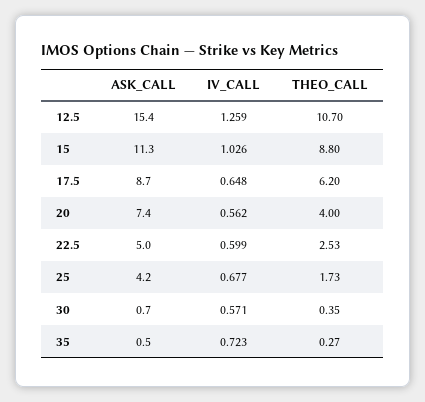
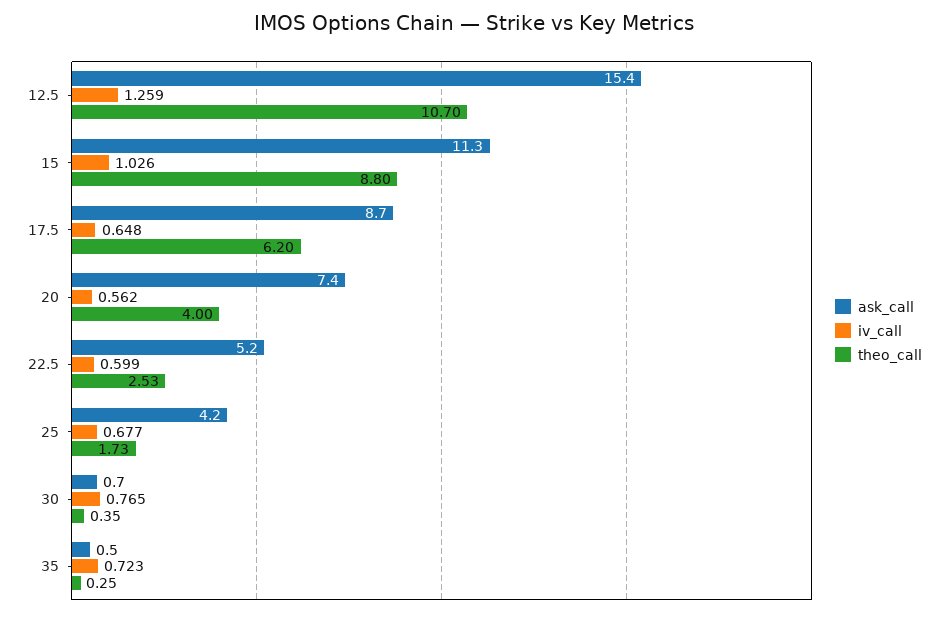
  {
    "ASK_CALL": {
      "12.5": 15.4,
      "15": 11.3,
      "17.5": 8.7,
      "20": 7.4,
-     "22.5": 5,
+     "22.5": 5.2,
      "25": 4.2,
      "30": 0.7,
      "35": 0.5
    },
    "IV_CALL": {
      "12.5": 1.259,
      "15": 1.026,
      "17.5": 0.648,
      "20": 0.562,
      "22.5": 0.599,
      "25": 0.677,
-     "30": 0.571,
+     "30": 0.765,
      "35": 0.723
    },
    "THEO_CALL": {
      "12.5": 10.7,
      "15": 8.8,
      "17.5": 6.2,
      "20": 4,
      "22.5": 2.53,
      "25": 1.73,
      "30": 0.35,
-     "35": 0.27
+     "35": 0.25
    }
  }

